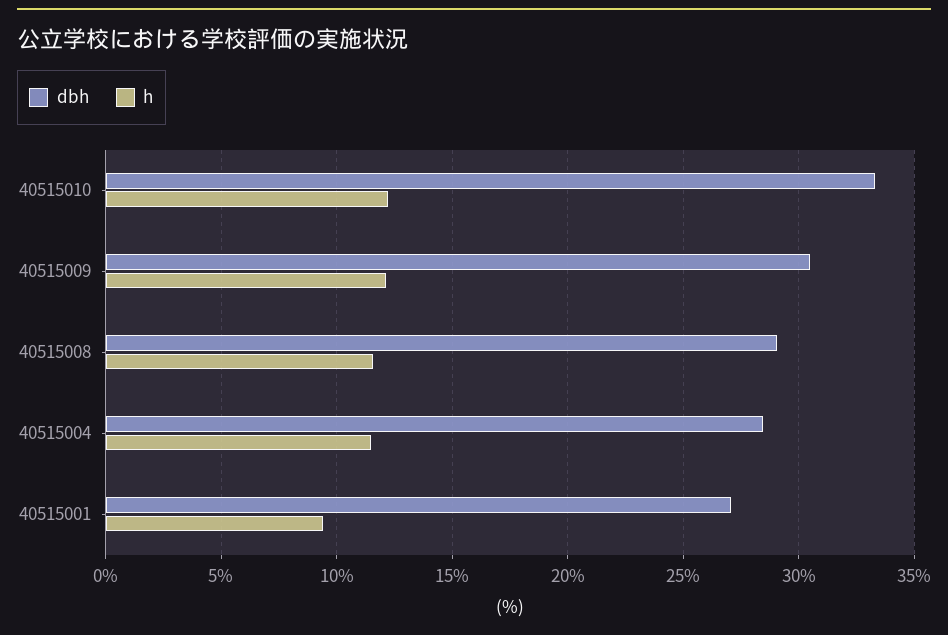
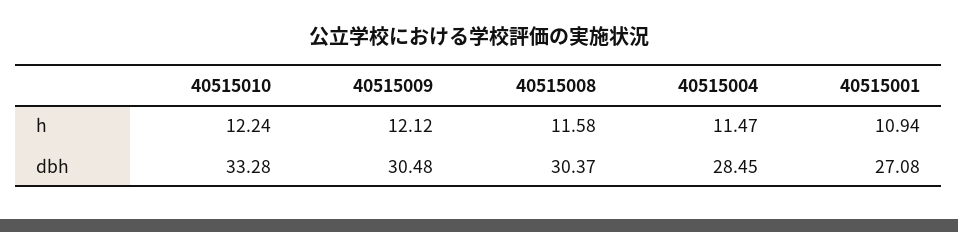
  {
    "dbh": {
      "40515010": 33.28,
      "40515009": 30.48,
-     "40515008": 29,
+     "40515008": 30.37,
      "40515004": 28.45,
      "40515001": 27.08
    },
    "h": {
      "40515010": 12.24,
      "40515009": 12.12,
      "40515008": 11.58,
      "40515004": 11.47,
-     "40515001": 9.5
+     "40515001": 10.94
    }
  }

